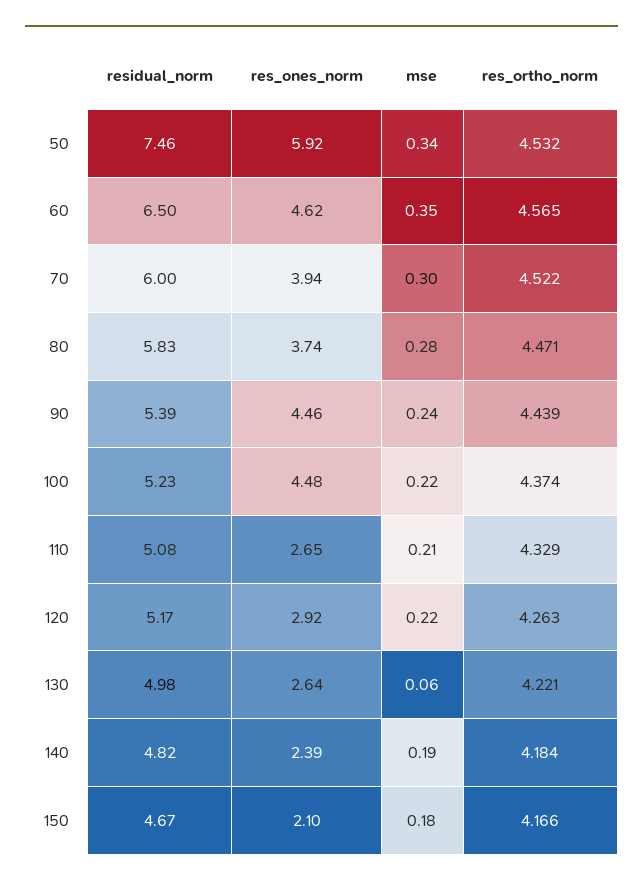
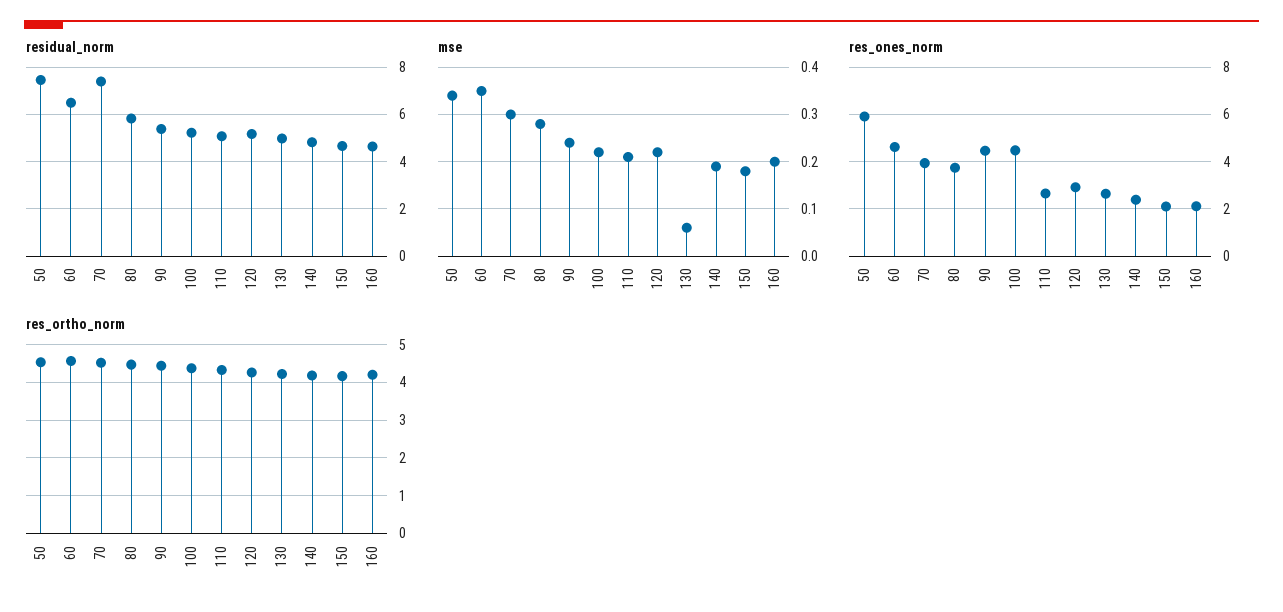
  {
    "residual_norm": {
      "50": 7.46,
      "60": 6.5,
-     "70": 6,
+     "70": 7.5,
      "80": 5.83,
      "90": 5.39,
      "100": 5.23,
      "110": 5.08,
      "120": 5.17,
      "130": 4.98,
      "140": 4.82,
-     "150": 4.67
+     "150": 4.67,
+     "160": 4.5
    },
    "res_ones_norm": {
      "50": 5.92,
      "60": 4.62,
      "70": 3.94,
      "80": 3.74,
      "90": 4.46,
      "100": 4.48,
      "110": 2.65,
      "120": 2.92,
      "130": 2.64,
      "140": 2.39,
-     "150": 2.1
+     "150": 2.1,
+     "160": 2
    },
    "mse": {
      "50": 0.34,
      "60": 0.35,
      "70": 0.3,
      "80": 0.28,
      "90": 0.24,
      "100": 0.22,
      "110": 0.21,
      "120": 0.22,
      "130": 0.06,
      "140": 0.19,
-     "150": 0.18
+     "150": 0.18,
+     "160": 0.2
    },
    "res_ortho_norm": {
      "50": 4.532,
      "60": 4.565,
      "70": 4.522,
      "80": 4.471,
      "90": 4.439,
      "100": 4.374,
      "110": 4.329,
      "120": 4.263,
      "130": 4.221,
      "140": 4.184,
-     "150": 4.166
+     "150": 4.166,
+     "160": 4.2
    }
  }

